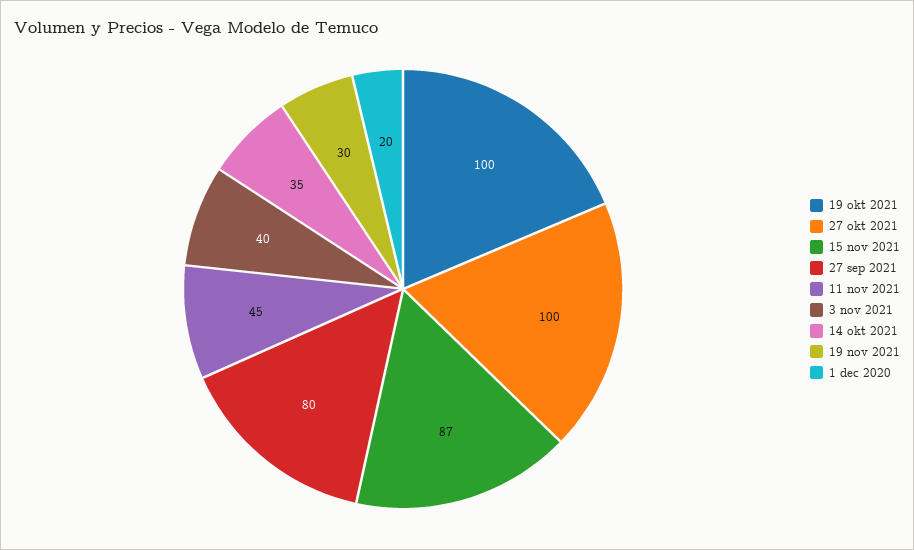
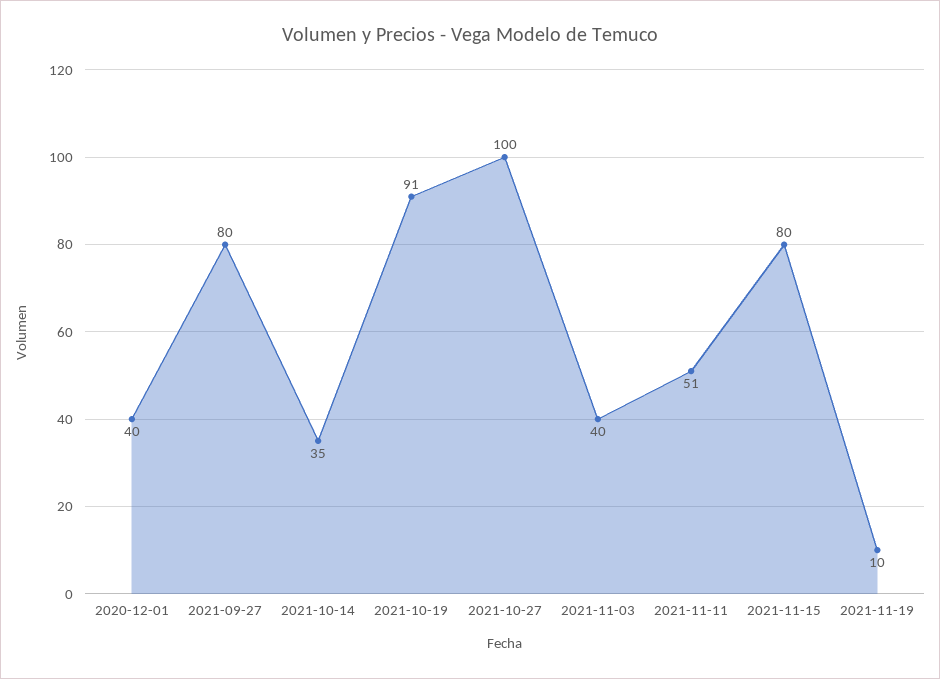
  {
-   "19 okt 2021": 100,
+   "19 okt 2021": 91,
    "27 okt 2021": 100,
-   "15 nov 2021": 87,
+   "15 nov 2021": 80,
    "27 sep 2021": 80,
-   "11 nov 2021": 45,
+   "11 nov 2021": 51,
    "3 nov 2021": 40,
    "14 okt 2021": 35,
-   "19 nov 2021": 30,
+   "19 nov 2021": 10,
-   "1 dec 2020": 20
+   "1 dec 2020": 40
  }

